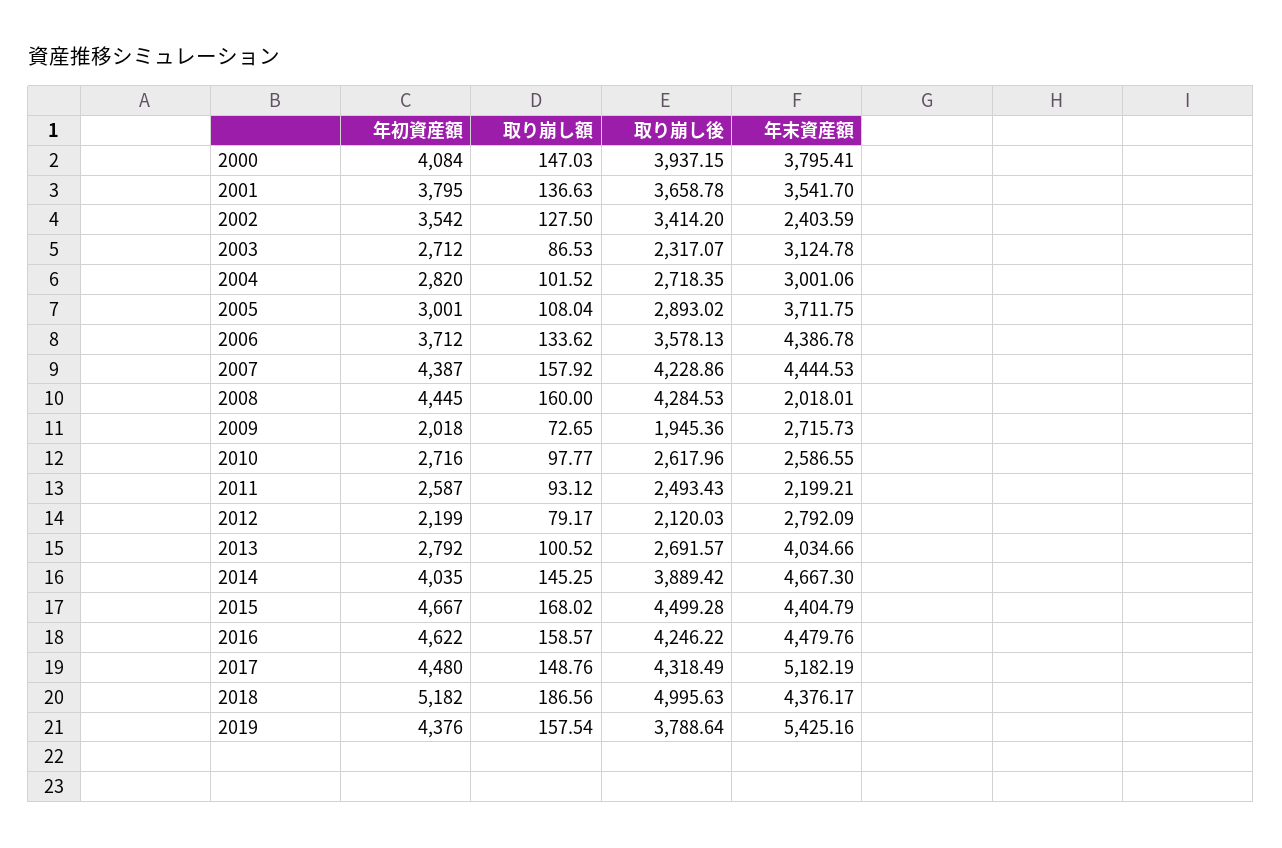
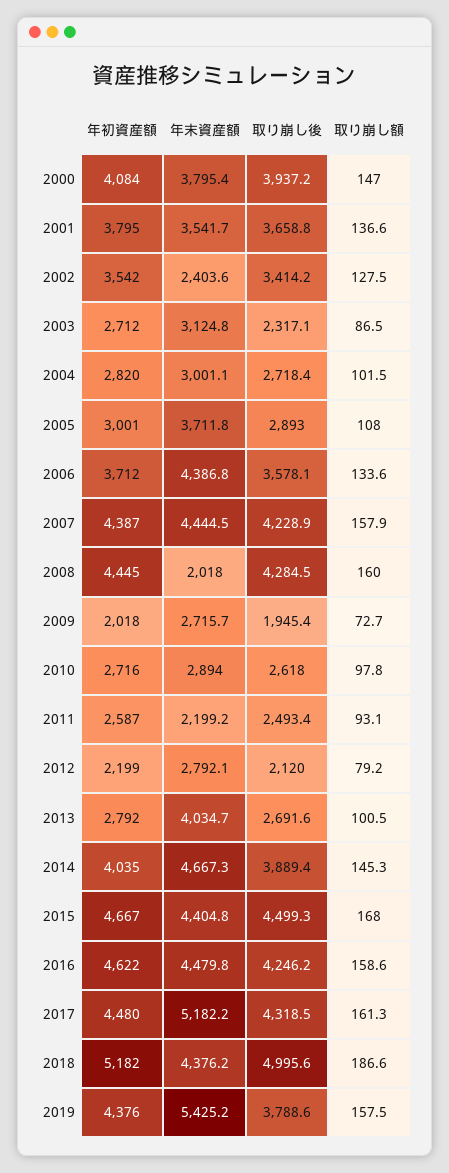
  {
    "年初資産額": {
      "2000": 4084,
      "2001": 3795,
      "2002": 3542,
      "2003": 2712,
      "2004": 2820,
      "2005": 3001,
      "2006": 3712,
      "2007": 4387,
      "2008": 4445,
      "2009": 2018,
      "2010": 2716,
      "2011": 2587,
      "2012": 2199,
      "2013": 2792,
      "2014": 4035,
      "2015": 4667,
      "2016": 4622,
      "2017": 4480,
      "2018": 5182,
      "2019": 4376
    },
    "取り崩し額": {
      "2000": 147.03,
      "2001": 136.63,
      "2002": 127.5,
      "2003": 86.53,
      "2004": 101.52,
      "2005": 108.04,
      "2006": 133.62,
      "2007": 157.92,
      "2008": 160,
      "2009": 72.65,
      "2010": 97.77,
      "2011": 93.12,
      "2012": 79.17,
      "2013": 100.52,
      "2014": 145.25,
      "2015": 168.02,
      "2016": 158.57,
-     "2017": 148.76,
+     "2017": 161.3,
      "2018": 186.56,
      "2019": 157.54
    },
    "取り崩し後": {
      "2000": 3937.15,
      "2001": 3658.78,
      "2002": 3414.2,
      "2003": 2317.07,
      "2004": 2718.35,
      "2005": 2893.02,
      "2006": 3578.13,
      "2007": 4228.86,
      "2008": 4284.53,
      "2009": 1945.36,
      "2010": 2617.96,
      "2011": 2493.43,
      "2012": 2120.03,
      "2013": 2691.57,
      "2014": 3889.42,
      "2015": 4499.28,
      "2016": 4246.22,
      "2017": 4318.49,
      "2018": 4995.63,
      "2019": 3788.64
    },
    "年末資産額": {
      "2000": 3795.41,
      "2001": 3541.7,
      "2002": 2403.59,
      "2003": 3124.78,
      "2004": 3001.06,
      "2005": 3711.75,
      "2006": 4386.78,
      "2007": 4444.53,
      "2008": 2018.01,
      "2009": 2715.73,
-     "2010": 2586.55,
+     "2010": 2894,
      "2011": 2199.21,
      "2012": 2792.09,
      "2013": 4034.66,
      "2014": 4667.3,
      "2015": 4404.79,
      "2016": 4479.76,
      "2017": 5182.19,
      "2018": 4376.17,
      "2019": 5425.16
    }
  }

